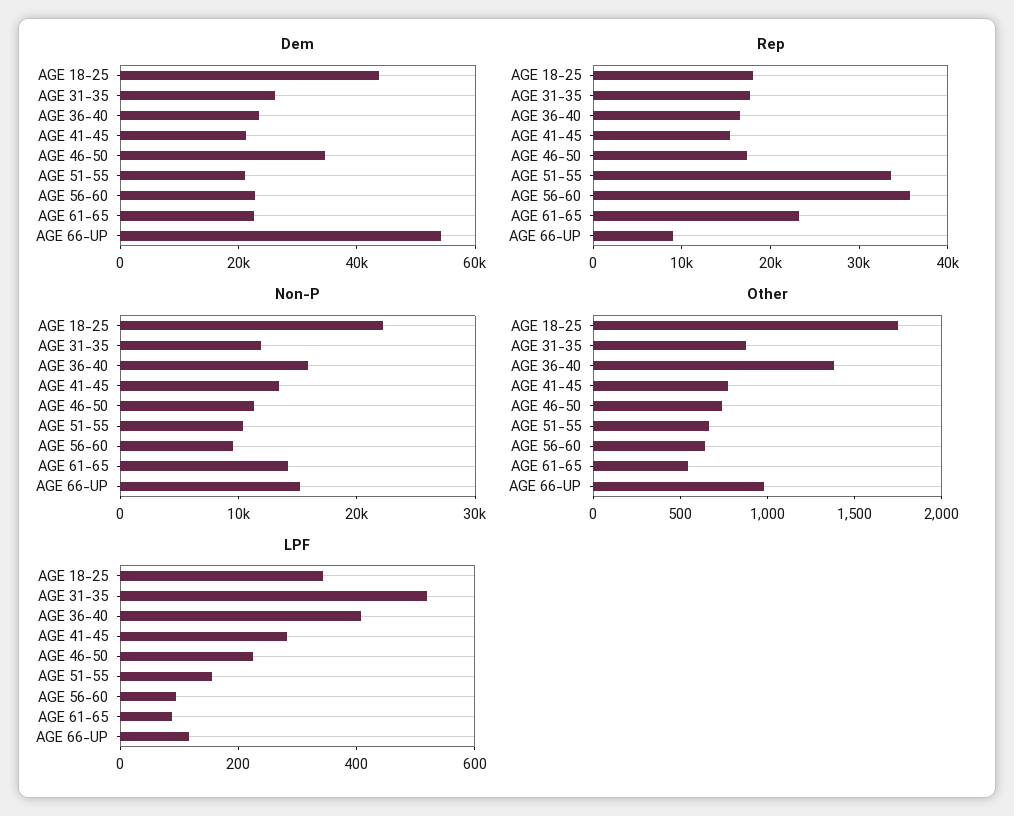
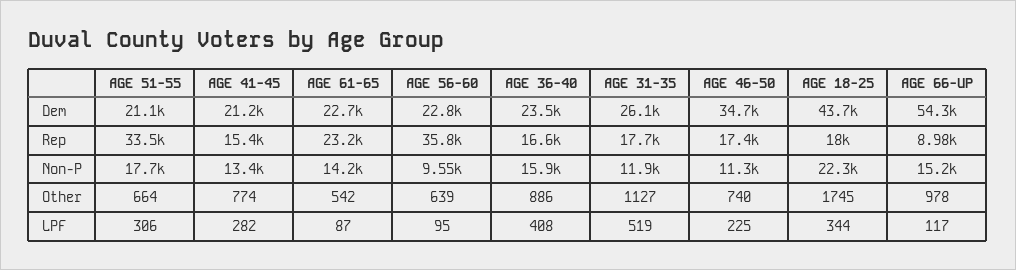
  {
    "Dem": {
      "AGE 18-25": 43700,
      "AGE 31-35": 26100,
      "AGE 36-40": 23500,
      "AGE 41-45": 21200,
      "AGE 46-50": 34700,
      "AGE 51-55": 21100,
      "AGE 56-60": 22800,
      "AGE 61-65": 22700,
      "AGE 66-UP": 54300
    },
    "Rep": {
      "AGE 18-25": 18000,
      "AGE 31-35": 17700,
      "AGE 36-40": 16600,
      "AGE 41-45": 15400,
      "AGE 46-50": 17400,
      "AGE 51-55": 33500,
      "AGE 56-60": 35800,
      "AGE 61-65": 23200,
      "AGE 66-UP": 8980
    },
    "Non-P": {
      "AGE 18-25": 22300,
      "AGE 31-35": 11900,
      "AGE 36-40": 15900,
      "AGE 41-45": 13400,
      "AGE 46-50": 11300,
-     "AGE 51-55": 10000,
+     "AGE 51-55": 17700,
      "AGE 56-60": 9550,
      "AGE 61-65": 14200,
      "AGE 66-UP": 15200
    },
    "Other": {
      "AGE 18-25": 1745,
-     "AGE 31-35": 900,
+     "AGE 31-35": 1127,
-     "AGE 36-40": 1400,
+     "AGE 36-40": 886,
      "AGE 41-45": 774,
      "AGE 46-50": 740,
      "AGE 51-55": 664,
      "AGE 56-60": 639,
      "AGE 61-65": 542,
      "AGE 66-UP": 978
    },
    "LPF": {
      "AGE 18-25": 344,
      "AGE 31-35": 519,
      "AGE 36-40": 408,
      "AGE 41-45": 282,
      "AGE 46-50": 225,
-     "AGE 51-55": 150,
+     "AGE 51-55": 306,
      "AGE 56-60": 95,
      "AGE 61-65": 87,
      "AGE 66-UP": 117
    }
  }

